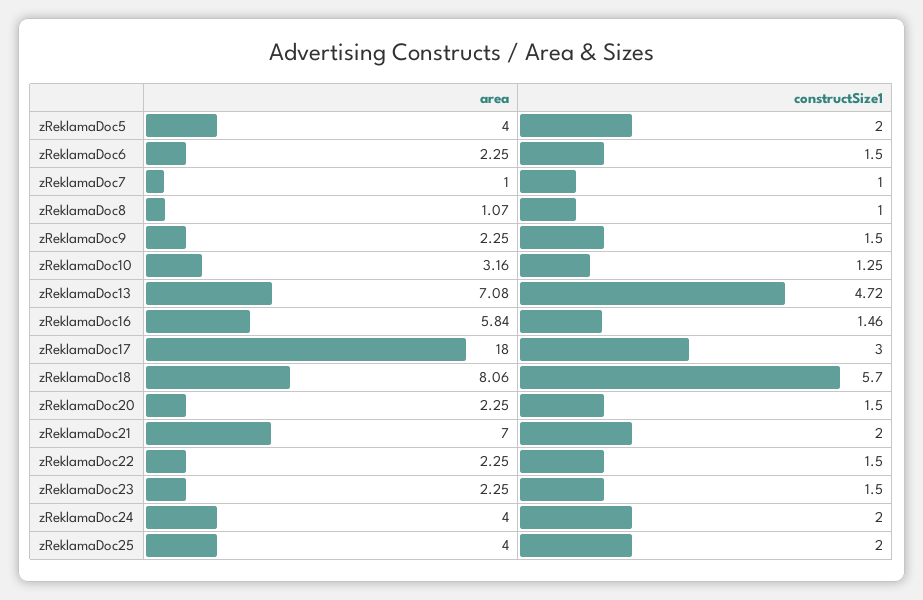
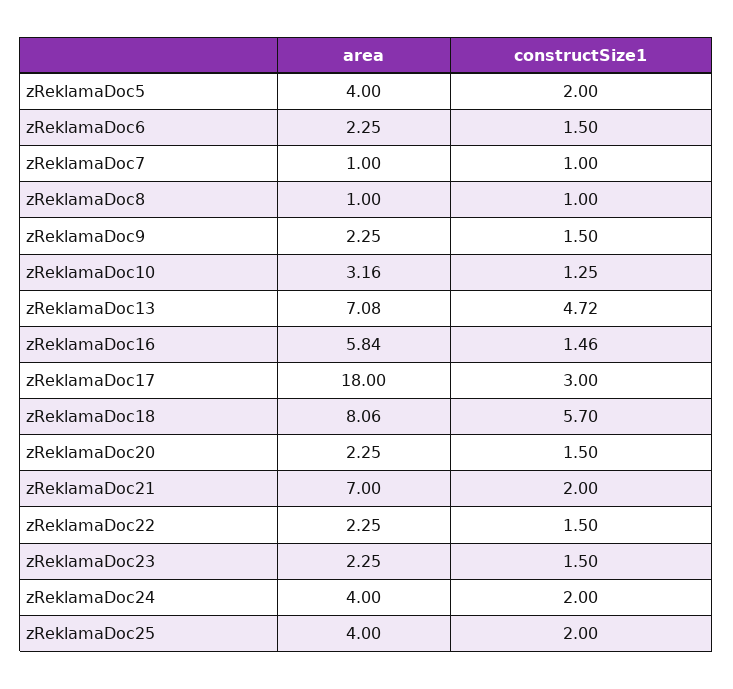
  {
    "area": {
      "zReklamaDoc5": 4,
      "zReklamaDoc6": 2.25,
      "zReklamaDoc7": 1,
-     "zReklamaDoc8": 1.07,
+     "zReklamaDoc8": 1,
      "zReklamaDoc9": 2.25,
      "zReklamaDoc10": 3.16,
      "zReklamaDoc13": 7.08,
      "zReklamaDoc16": 5.84,
      "zReklamaDoc17": 18,
      "zReklamaDoc18": 8.06,
      "zReklamaDoc20": 2.25,
      "zReklamaDoc21": 7,
      "zReklamaDoc22": 2.25,
      "zReklamaDoc23": 2.25,
      "zReklamaDoc24": 4,
      "zReklamaDoc25": 4
    },
    "constructSize1": {
      "zReklamaDoc5": 2,
      "zReklamaDoc6": 1.5,
      "zReklamaDoc7": 1,
      "zReklamaDoc8": 1,
      "zReklamaDoc9": 1.5,
      "zReklamaDoc10": 1.25,
      "zReklamaDoc13": 4.72,
      "zReklamaDoc16": 1.46,
      "zReklamaDoc17": 3,
      "zReklamaDoc18": 5.7,
      "zReklamaDoc20": 1.5,
      "zReklamaDoc21": 2,
      "zReklamaDoc22": 1.5,
      "zReklamaDoc23": 1.5,
      "zReklamaDoc24": 2,
      "zReklamaDoc25": 2
    }
  }

